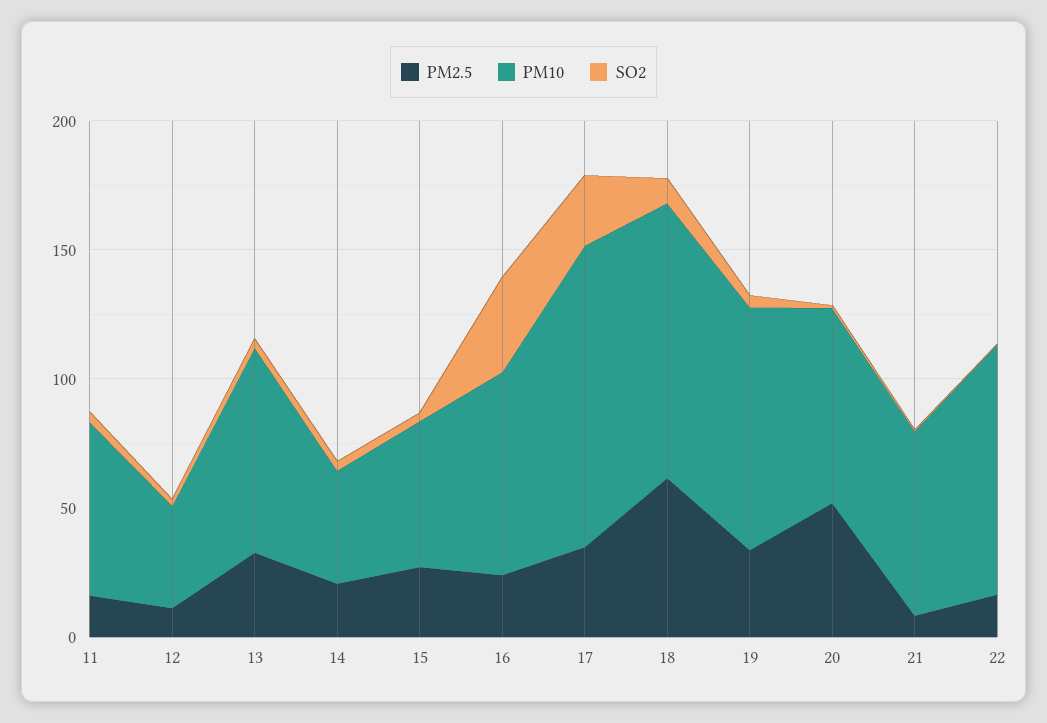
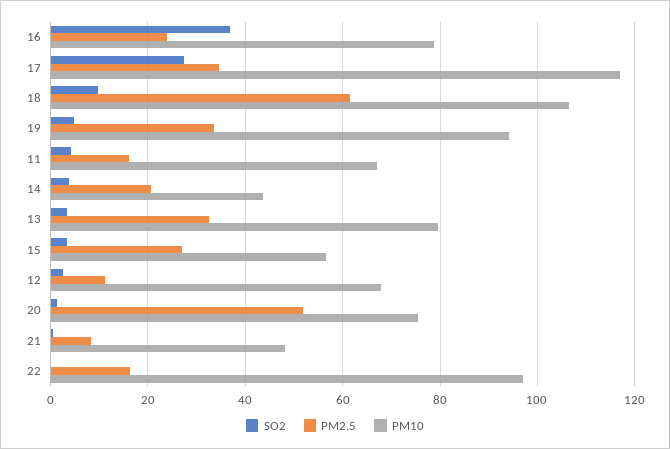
  {
    "PM2.5": {
      "11": 16,
      "12": 12,
      "13": 32,
      "14": 20,
      "15": 28,
      "16": 24,
      "17": 34,
      "18": 62,
      "19": 34,
      "20": 52,
      "21": 8,
      "22": 16
    },
    "PM10": {
      "11": 68,
-     "12": 40,
+     "12": 68,
      "13": 80,
      "14": 44,
      "15": 56,
      "16": 78,
      "17": 116,
      "18": 106,
      "19": 94,
      "20": 76,
-     "21": 70,
+     "21": 48,
      "22": 98
    },
    "SO2": {
      "11": 4,
      "12": 2,
      "13": 4,
      "14": 4,
      "15": 4,
      "16": 36,
      "17": 28,
      "18": 10,
      "19": 4,
      "20": 2,
      "21": 0,
      "22": 0
    }
  }

